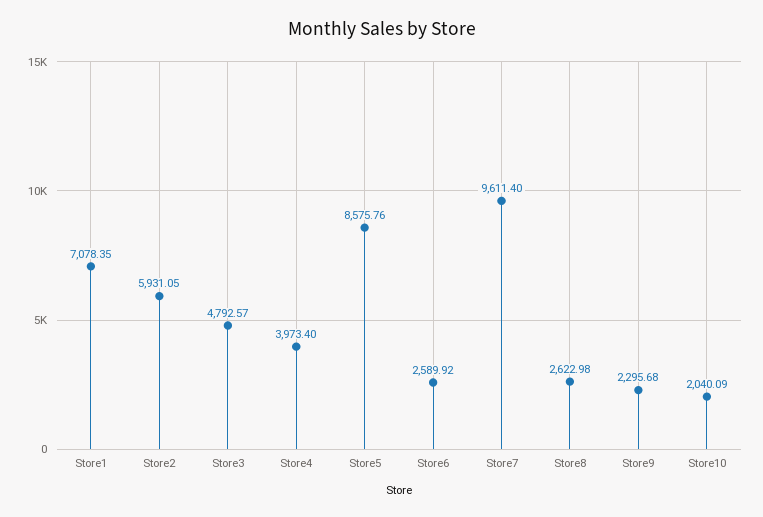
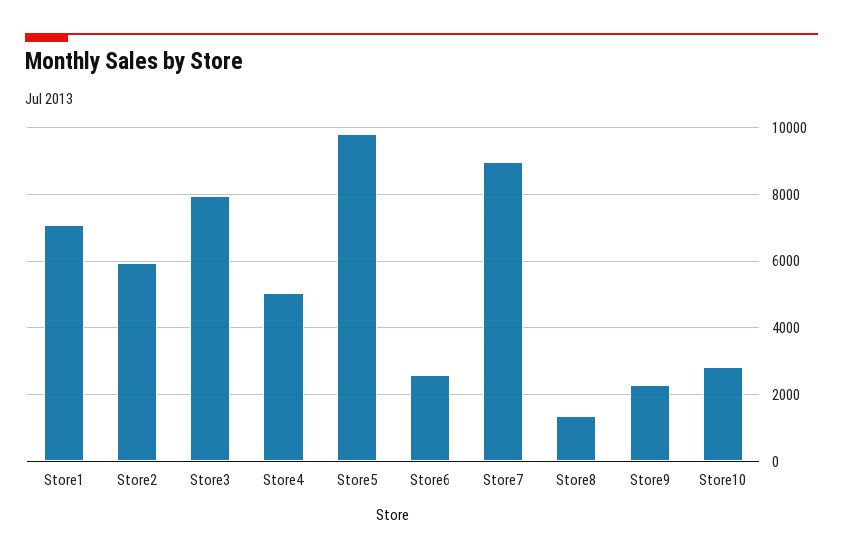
  {
    "Store1": 7078.35,
    "Store2": 5931.05,
-   "Store3": 4792.57,
+   "Store3": 8000,
-   "Store4": 3973.4,
+   "Store4": 5000,
-   "Store5": 8575.76,
+   "Store5": 9800,
    "Store6": 2589.92,
-   "Store7": 9611.4,
+   "Store7": 9000,
-   "Store8": 2622.98,
+   "Store8": 1400,
    "Store9": 2295.68,
-   "Store10": 2040.09
+   "Store10": 2800
  }

